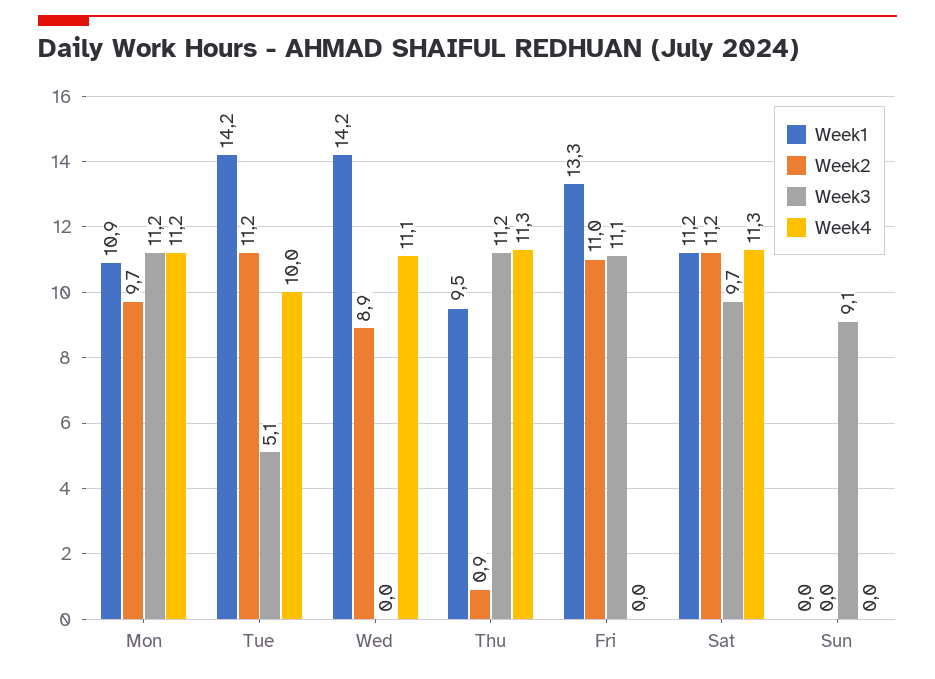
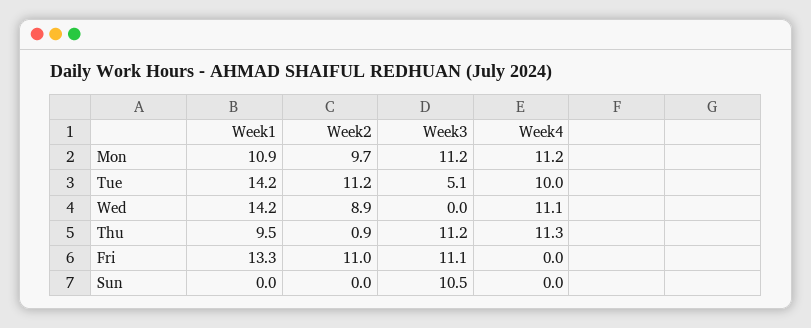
  {
    "Week1": {
      "Mon": 10.9,
      "Tue": 14.2,
      "Wed": 14.2,
      "Thu": 9.5,
      "Fri": 13.3,
-     "Sat": 11.2,
      "Sun": 0
    },
    "Week2": {
      "Mon": 9.7,
      "Tue": 11.2,
      "Wed": 8.9,
      "Thu": 0.9,
      "Fri": 11,
-     "Sat": 11.2,
      "Sun": 0
    },
    "Week3": {
      "Mon": 11.2,
      "Tue": 5.1,
      "Wed": 0,
      "Thu": 11.2,
      "Fri": 11.1,
-     "Sat": 9.7,
-     "Sun": 9.1
+     "Sun": 10.5
    },
    "Week4": {
      "Mon": 11.2,
      "Tue": 10,
      "Wed": 11.1,
      "Thu": 11.3,
      "Fri": 0,
-     "Sat": 11.3,
      "Sun": 0
    }
  }

